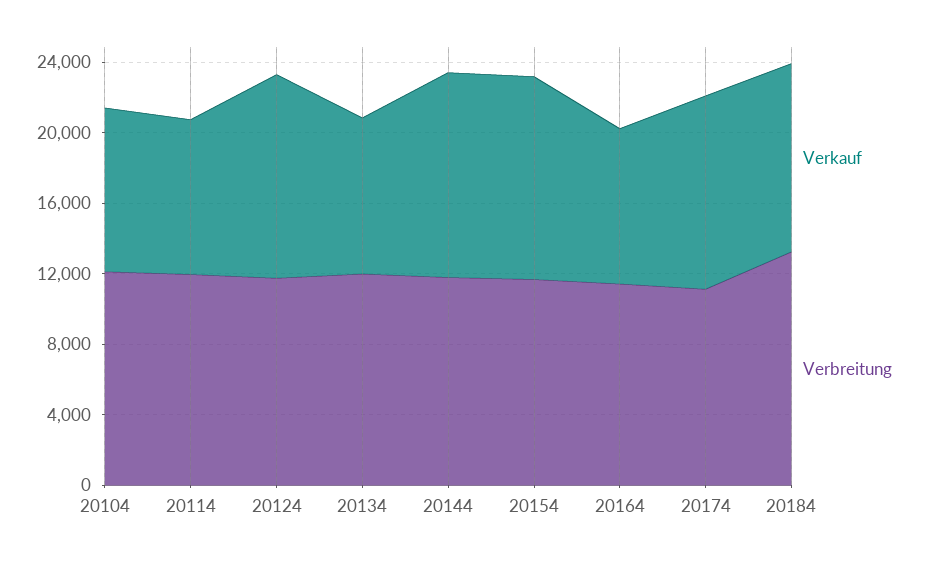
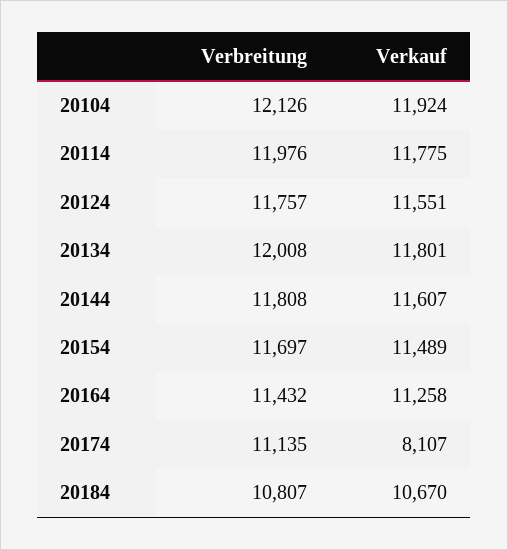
  {
    "Verkauf": {
-     "20104": 9000,
+     "20104": 11924,
-     "20114": 9000,
+     "20114": 11775,
      "20124": 11551,
-     "20134": 9000,
+     "20134": 11801,
      "20144": 11607,
      "20154": 11489,
-     "20164": 9000,
+     "20164": 11258,
-     "20174": 11000,
+     "20174": 8107,
      "20184": 10670
    },
    "Verbreitung": {
      "20104": 12126,
      "20114": 11976,
      "20124": 11757,
      "20134": 12008,
      "20144": 11808,
      "20154": 11697,
      "20164": 11432,
      "20174": 11135,
-     "20184": 13000
+     "20184": 10807
    }
  }

